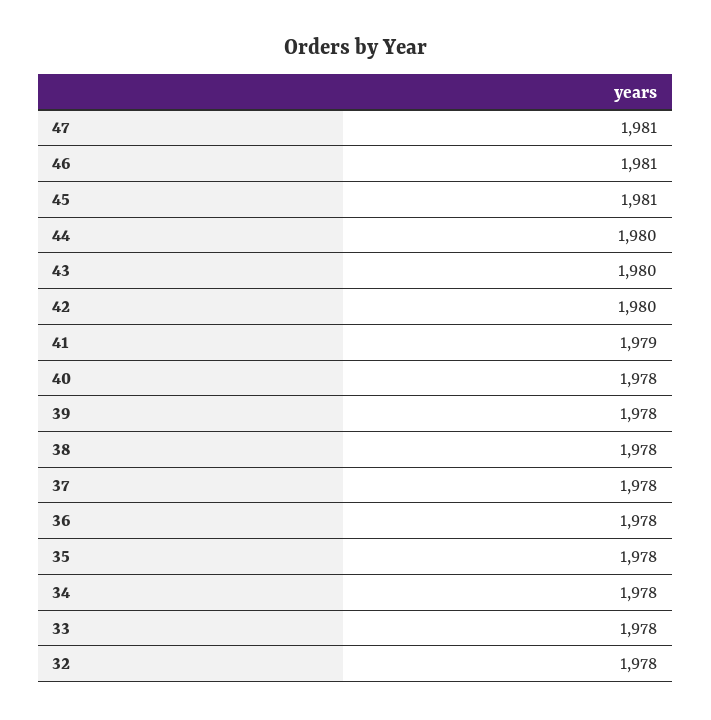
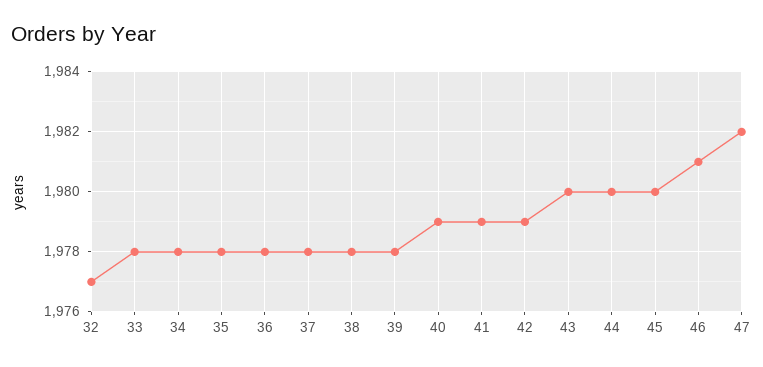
  {
-   "47": 1981,
+   "47": 1982,
    "46": 1981,
-   "45": 1981,
+   "45": 1980,
    "44": 1980,
    "43": 1980,
-   "42": 1980,
+   "42": 1979,
    "41": 1979,
-   "40": 1978,
+   "40": 1979,
    "39": 1978,
    "38": 1978,
    "37": 1978,
    "36": 1978,
    "35": 1978,
    "34": 1978,
    "33": 1978,
-   "32": 1978
+   "32": 1977
  }

